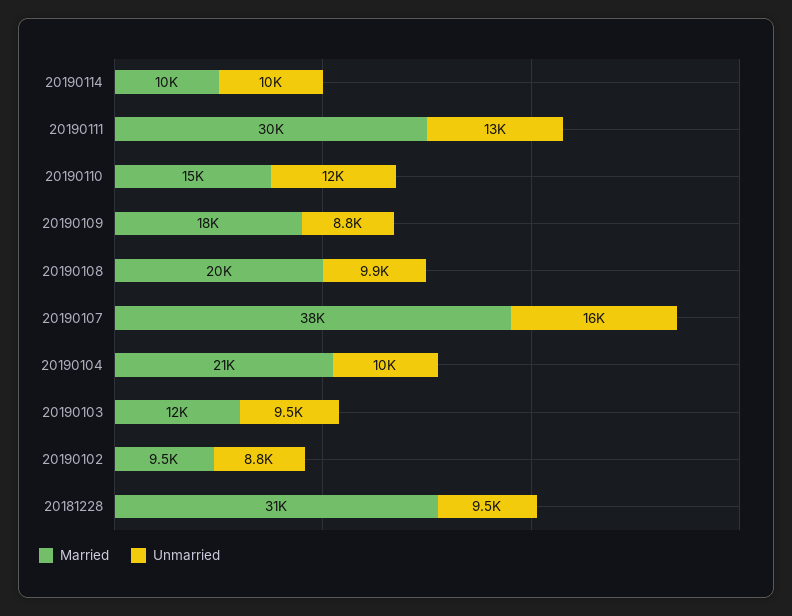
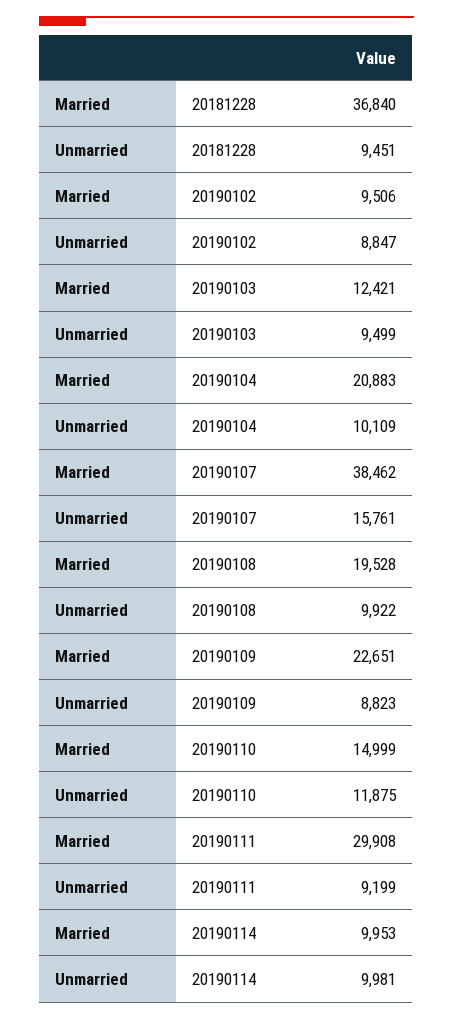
  {
    "Married": {
      "20190114": 9953,
      "20190111": 29908,
      "20190110": 14999,
-     "20190109": 18000,
+     "20190109": 22651,
      "20190108": 19528,
      "20190107": 38462,
      "20190104": 20883,
      "20190103": 12421,
      "20190102": 9506,
-     "20181228": 31000
+     "20181228": 36840
    },
    "Unmarried": {
      "20190114": 9981,
-     "20190111": 13000,
+     "20190111": 9199,
      "20190110": 11875,
      "20190109": 8823,
      "20190108": 9922,
      "20190107": 15761,
      "20190104": 10109,
      "20190103": 9499,
      "20190102": 8847,
      "20181228": 9451
    }
  }

